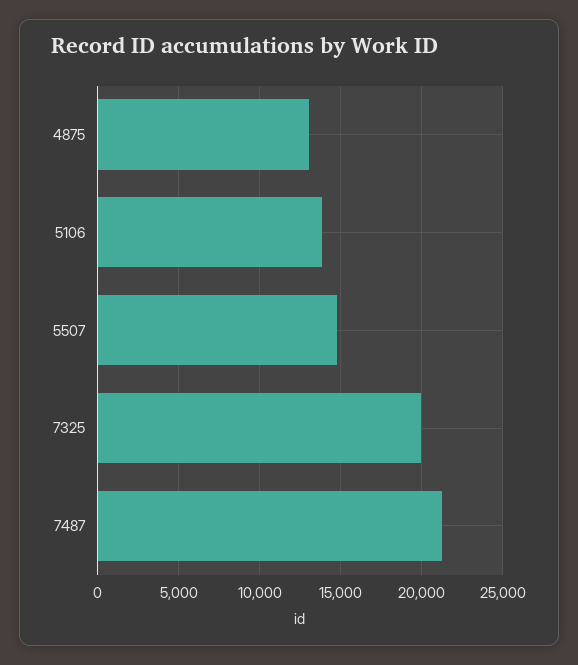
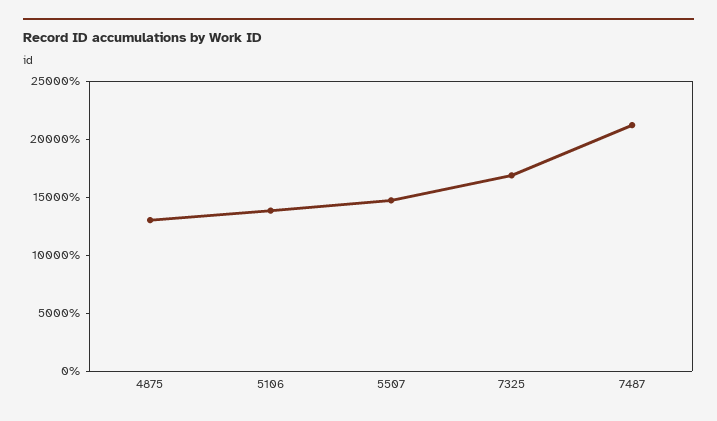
  {
    "4875": 13000,
    "5106": 14000,
    "5507": 14500,
-   "7325": 20000,
+   "7325": 17000,
    "7487": 21000
  }

